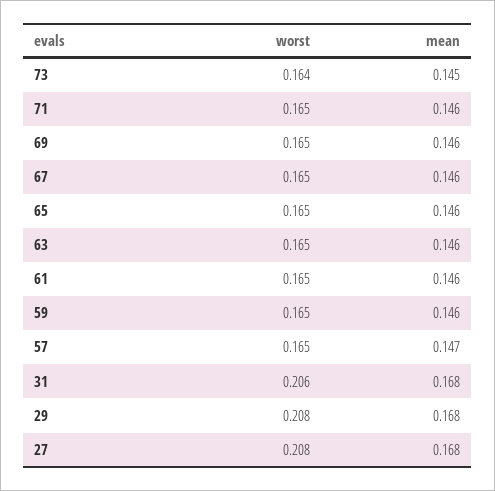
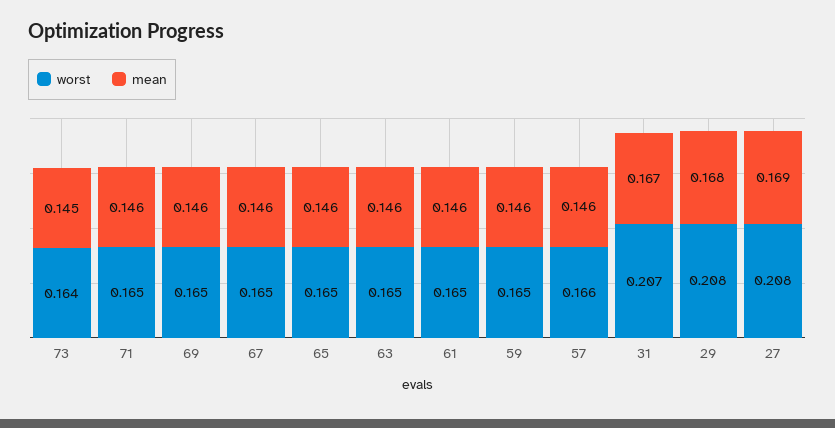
  {
    "worst": {
      "73": 0.164,
      "71": 0.165,
      "69": 0.165,
      "67": 0.165,
      "65": 0.165,
      "63": 0.165,
      "61": 0.165,
      "59": 0.165,
-     "57": 0.165,
+     "57": 0.166,
-     "31": 0.206,
+     "31": 0.207,
      "29": 0.208,
      "27": 0.208
    },
    "mean": {
      "73": 0.145,
      "71": 0.146,
      "69": 0.146,
      "67": 0.146,
      "65": 0.146,
      "63": 0.146,
      "61": 0.146,
      "59": 0.146,
-     "57": 0.147,
+     "57": 0.146,
-     "31": 0.168,
+     "31": 0.167,
      "29": 0.168,
-     "27": 0.168
+     "27": 0.169
    }
  }

